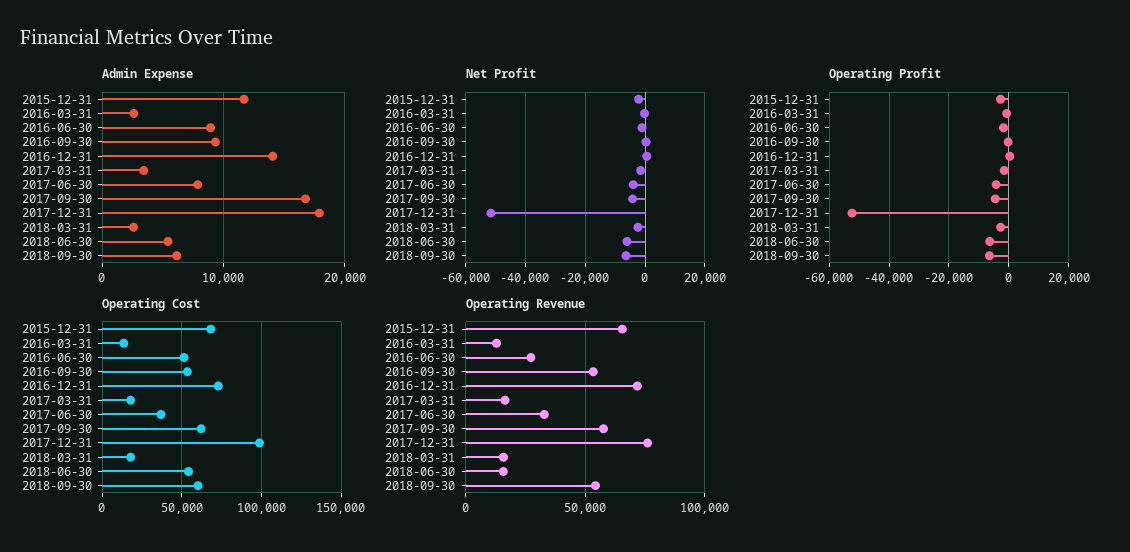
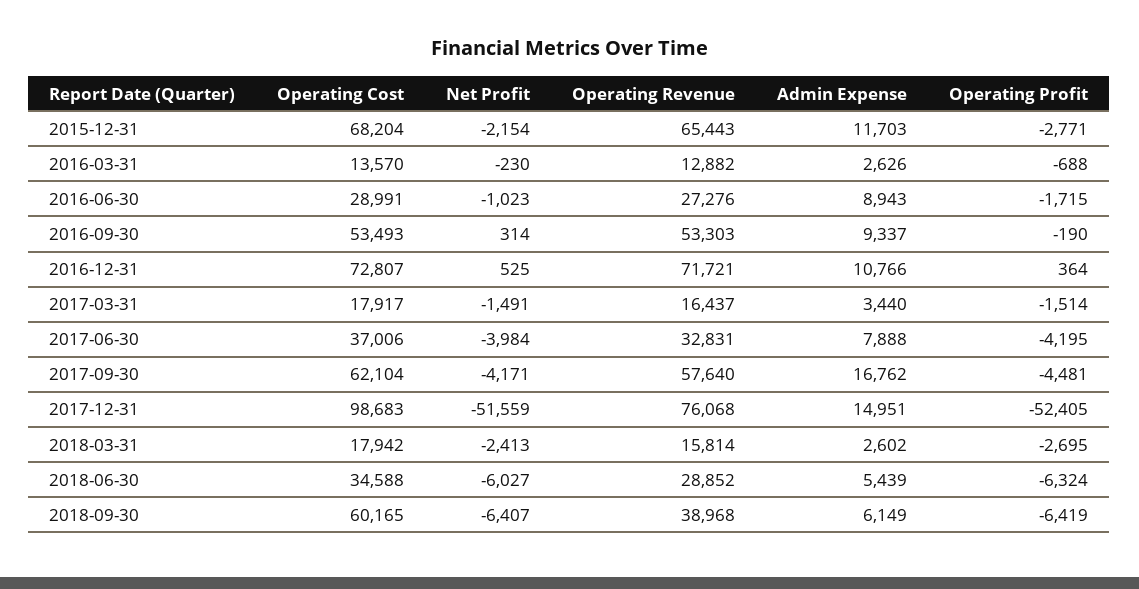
  {
    "Admin Expense": {
      "2015-12-31": 11703,
      "2016-03-31": 2626,
      "2016-06-30": 8943,
      "2016-09-30": 9337,
-     "2016-12-31": 14000,
+     "2016-12-31": 10766,
      "2017-03-31": 3440,
      "2017-06-30": 7888,
      "2017-09-30": 16762,
-     "2017-12-31": 18000,
+     "2017-12-31": 14951,
      "2018-03-31": 2602,
      "2018-06-30": 5439,
      "2018-09-30": 6149
    },
    "Net Profit": {
      "2015-12-31": -2154,
      "2016-03-31": -230,
      "2016-06-30": -1023,
      "2016-09-30": 314,
      "2016-12-31": 525,
      "2017-03-31": -1491,
      "2017-06-30": -3984,
      "2017-09-30": -4171,
      "2017-12-31": -51559,
      "2018-03-31": -2413,
      "2018-06-30": -6027,
      "2018-09-30": -6407
    },
    "Operating Profit": {
      "2015-12-31": -2771,
      "2016-03-31": -688,
      "2016-06-30": -1715,
      "2016-09-30": -190,
      "2016-12-31": 364,
      "2017-03-31": -1514,
      "2017-06-30": -4195,
      "2017-09-30": -4481,
      "2017-12-31": -52405,
      "2018-03-31": -2695,
      "2018-06-30": -6324,
      "2018-09-30": -6419
    },
    "Operating Cost": {
      "2015-12-31": 68204,
      "2016-03-31": 13570,
-     "2016-06-30": 50000,
+     "2016-06-30": 28991,
      "2016-09-30": 53493,
      "2016-12-31": 72807,
      "2017-03-31": 17917,
      "2017-06-30": 37006,
      "2017-09-30": 62104,
      "2017-12-31": 98683,
      "2018-03-31": 17942,
-     "2018-06-30": 55000,
+     "2018-06-30": 34588,
      "2018-09-30": 60165
    },
    "Operating Revenue": {
      "2015-12-31": 65443,
      "2016-03-31": 12882,
      "2016-06-30": 27276,
      "2016-09-30": 53303,
      "2016-12-31": 71721,
      "2017-03-31": 16437,
      "2017-06-30": 32831,
      "2017-09-30": 57640,
      "2017-12-31": 76068,
      "2018-03-31": 15814,
-     "2018-06-30": 15000,
+     "2018-06-30": 28852,
-     "2018-09-30": 55000
+     "2018-09-30": 38968
    }
  }

